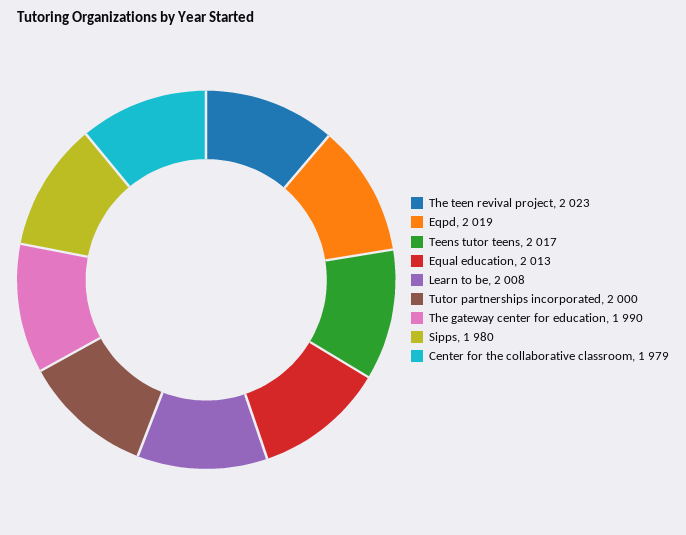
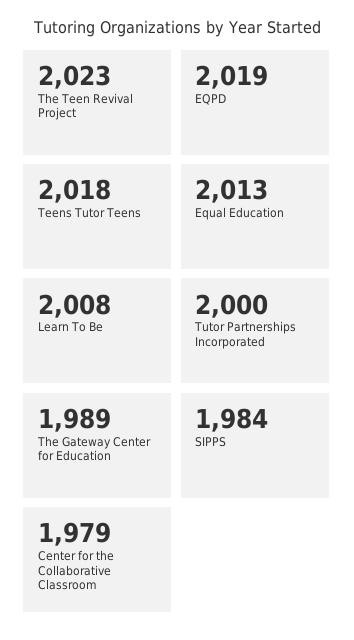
  {
    "The teen revival project": 2023,
    "Eqpd": 2019,
-   "Teens tutor teens": 2017,
+   "Teens tutor teens": 2018,
    "Equal education": 2013,
    "Learn to be": 2008,
    "Tutor partnerships incorporated": 2000,
-   "The gateway center for education": 1990,
+   "The gateway center for education": 1989,
-   "Sipps": 1980,
+   "Sipps": 1984,
    "Center for the collaborative classroom": 1979
  }

